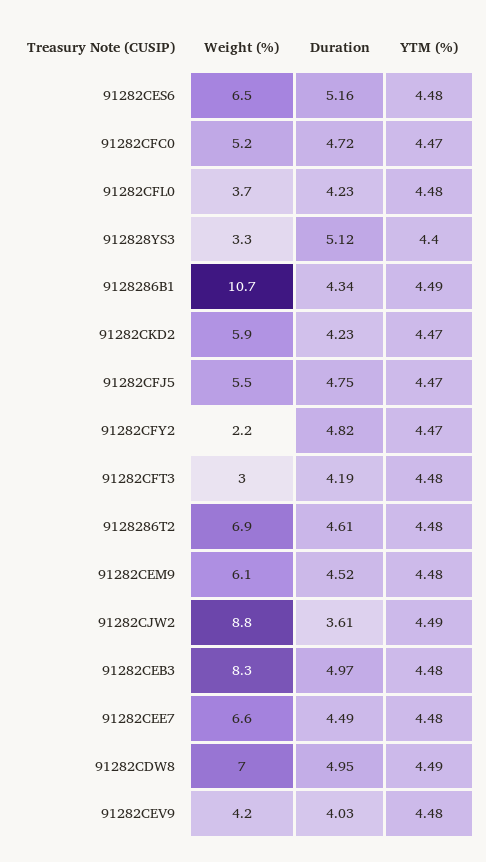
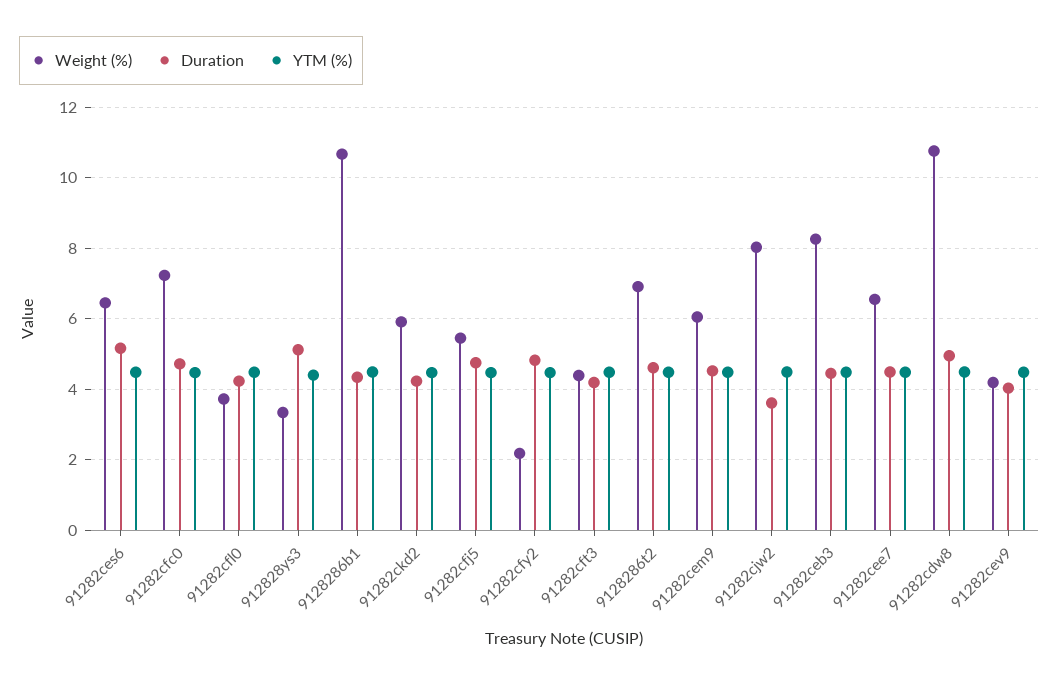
  {
    "Weight (%)": {
      "91282CES6": 6.5,
-     "91282CFC0": 5.2,
+     "91282CFC0": 7.2,
      "91282CFL0": 3.7,
      "912828YS3": 3.3,
      "9128286B1": 10.7,
      "91282CKD2": 5.9,
      "91282CFJ5": 5.5,
      "91282CFY2": 2.2,
-     "91282CFT3": 3,
+     "91282CFT3": 4.4,
      "9128286T2": 6.9,
      "91282CEM9": 6.1,
-     "91282CJW2": 8.8,
+     "91282CJW2": 8,
      "91282CEB3": 8.3,
      "91282CEE7": 6.6,
-     "91282CDW8": 7,
+     "91282CDW8": 10.8,
      "91282CEV9": 4.2
    },
    "Duration": {
      "91282CES6": 5.16,
      "91282CFC0": 4.72,
      "91282CFL0": 4.23,
      "912828YS3": 5.12,
      "9128286B1": 4.34,
      "91282CKD2": 4.23,
      "91282CFJ5": 4.75,
      "91282CFY2": 4.82,
      "91282CFT3": 4.19,
      "9128286T2": 4.61,
      "91282CEM9": 4.52,
      "91282CJW2": 3.61,
-     "91282CEB3": 4.97,
+     "91282CEB3": 4.4,
      "91282CEE7": 4.49,
      "91282CDW8": 4.95,
      "91282CEV9": 4.03
    },
    "YTM (%)": {
      "91282CES6": 4.48,
      "91282CFC0": 4.47,
      "91282CFL0": 4.48,
      "912828YS3": 4.4,
      "9128286B1": 4.49,
      "91282CKD2": 4.47,
      "91282CFJ5": 4.47,
      "91282CFY2": 4.47,
      "91282CFT3": 4.48,
      "9128286T2": 4.48,
      "91282CEM9": 4.48,
      "91282CJW2": 4.49,
      "91282CEB3": 4.48,
      "91282CEE7": 4.48,
      "91282CDW8": 4.49,
      "91282CEV9": 4.48
    }
  }

